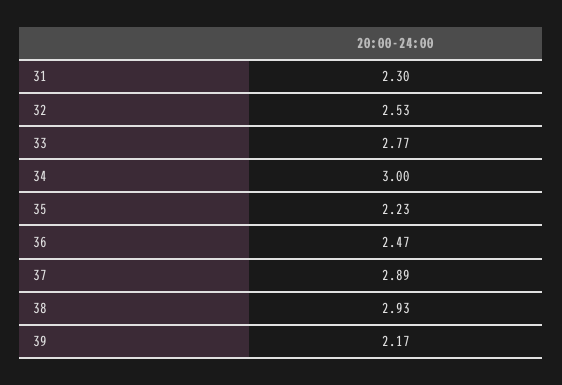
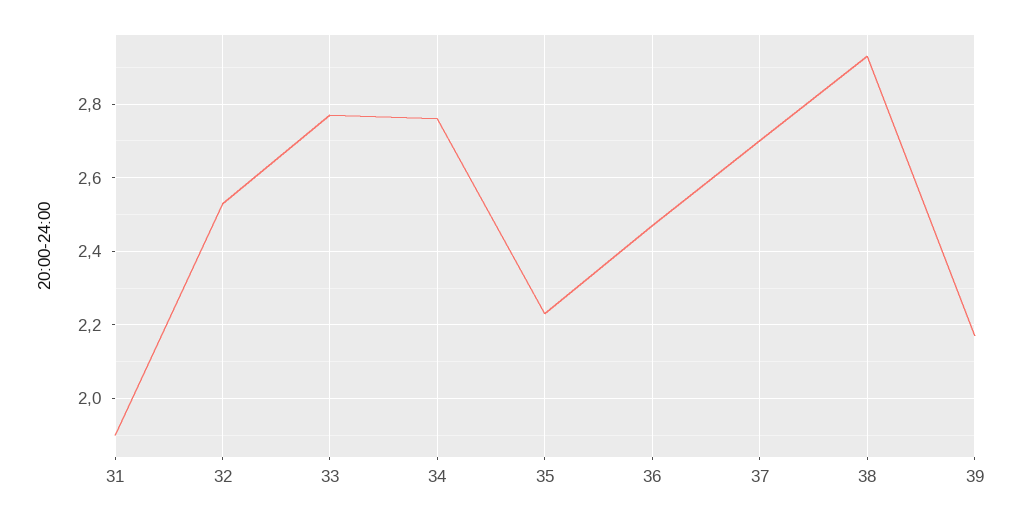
  {
-   "31": 2.3,
+   "31": 1.9,
    "32": 2.53,
    "33": 2.77,
-   "34": 3,
+   "34": 2.75,
    "35": 2.23,
    "36": 2.47,
-   "37": 2.89,
+   "37": 2.7,
    "38": 2.93,
    "39": 2.17
  }

